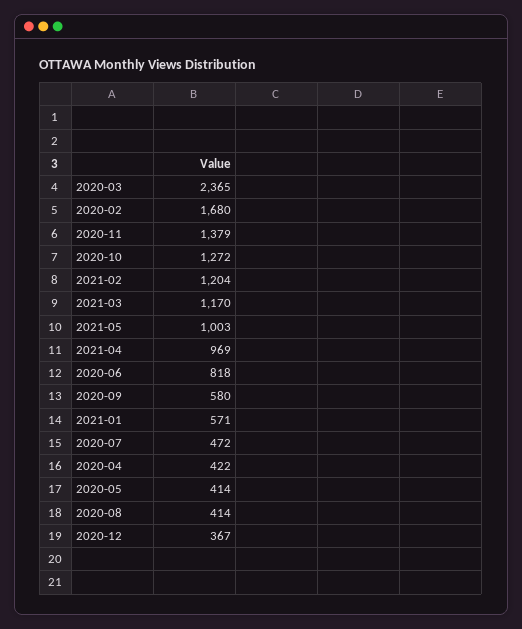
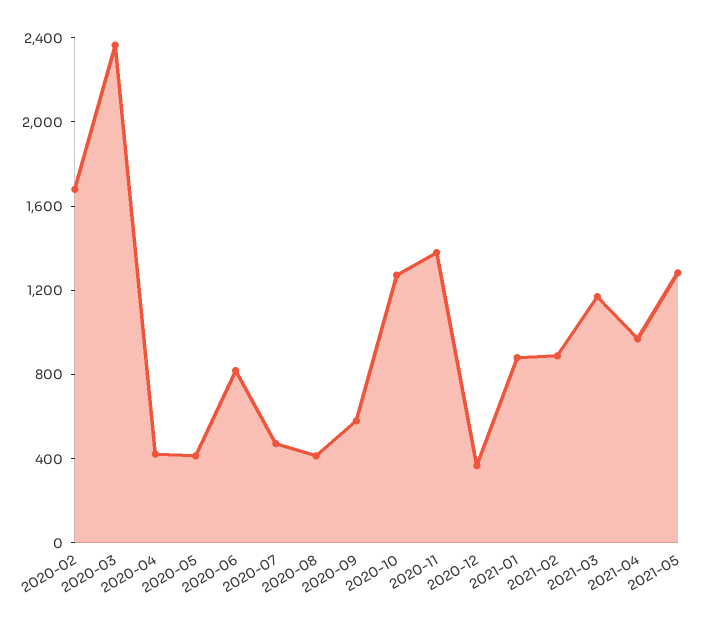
  {
    "2020-03": 2365,
    "2020-02": 1680,
    "2020-11": 1379,
    "2020-10": 1272,
-   "2021-02": 1204,
+   "2021-02": 900,
    "2021-03": 1170,
-   "2021-05": 1003,
+   "2021-05": 1300,
    "2021-04": 969,
    "2020-06": 818,
    "2020-09": 580,
-   "2021-01": 571,
+   "2021-01": 900,
    "2020-07": 472,
    "2020-04": 422,
    "2020-05": 414,
    "2020-08": 414,
    "2020-12": 367
  }

